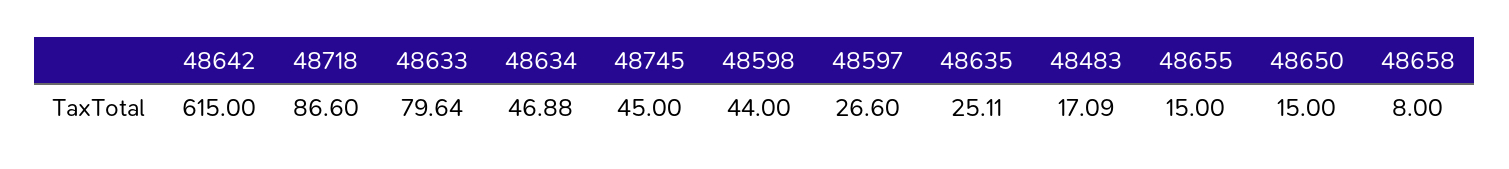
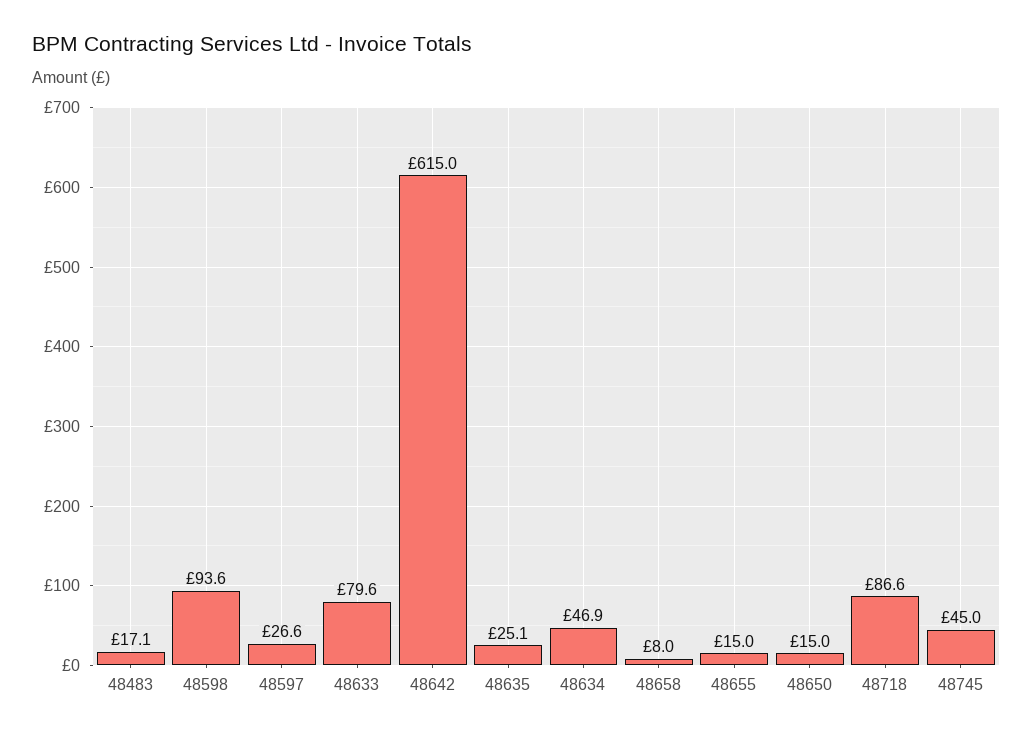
  {
    "48642": 615,
    "48718": 86.6,
    "48633": 79.64,
    "48634": 46.88,
    "48745": 45,
-   "48598": 44,
+   "48598": 93.6,
    "48597": 26.6,
    "48635": 25.11,
    "48483": 17.09,
    "48655": 15,
    "48650": 15,
    "48658": 8
  }

